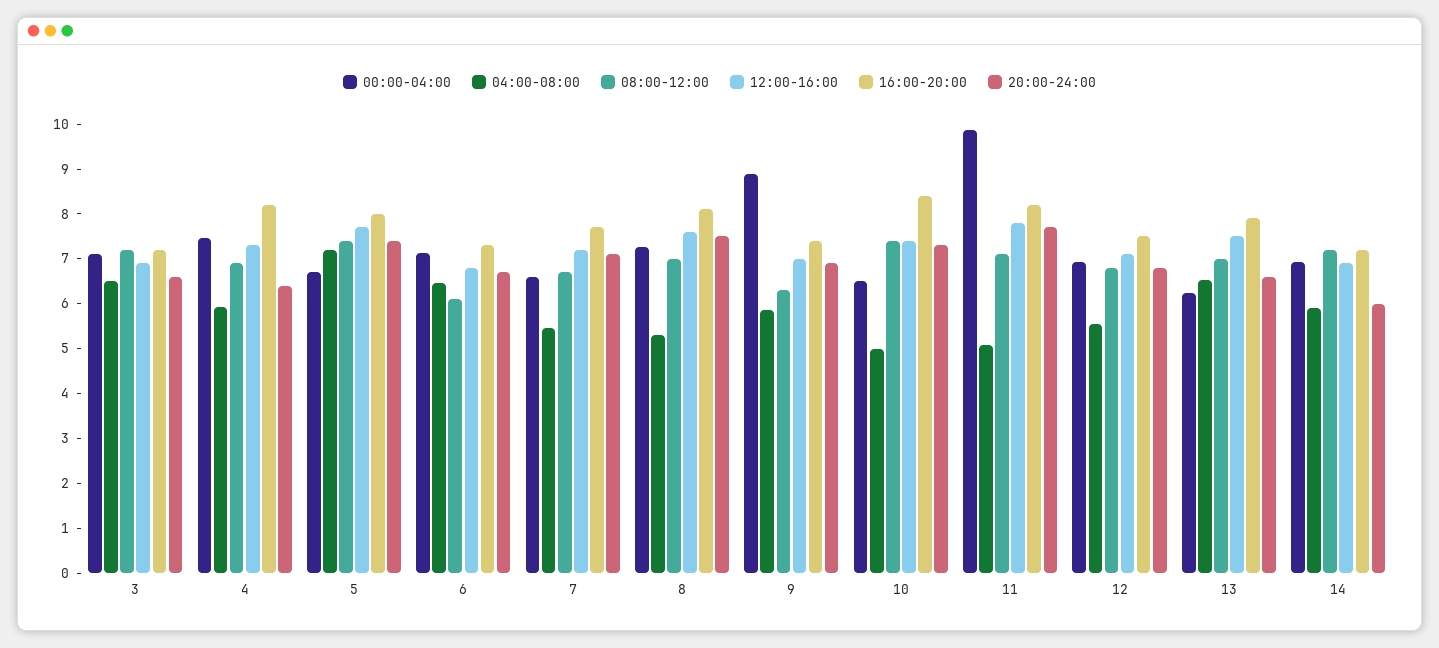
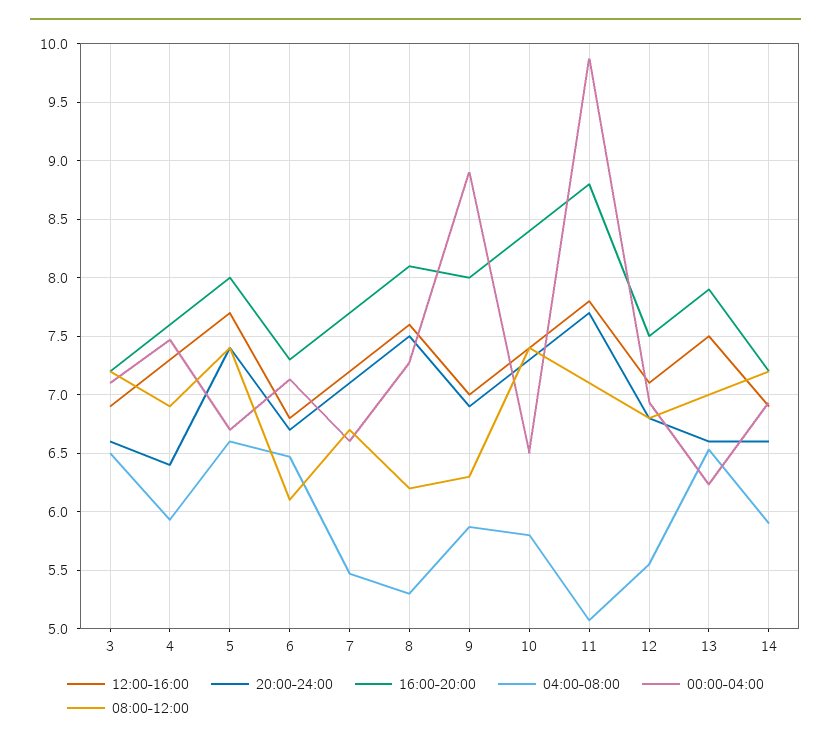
  {
    "00:00-04:00": {
      "3": 7.1,
      "4": 7.5,
      "5": 6.7,
      "6": 7.1,
      "7": 6.6,
      "8": 7.3,
      "9": 8.9,
      "10": 6.5,
      "11": 9.9,
      "12": 6.9,
      "13": 6.2,
      "14": 6.9
    },
    "04:00-08:00": {
      "3": 6.5,
      "4": 5.9,
-     "5": 7.2,
+     "5": 6.6,
      "6": 6.5,
      "7": 5.5,
      "8": 5.3,
      "9": 5.9,
-     "10": 5,
+     "10": 5.8,
      "11": 5.1,
      "12": 5.6,
      "13": 6.5,
      "14": 5.9
    },
    "08:00-12:00": {
      "3": 7.2,
      "4": 6.9,
      "5": 7.4,
      "6": 6.1,
      "7": 6.7,
-     "8": 7,
+     "8": 6.2,
      "9": 6.3,
      "10": 7.4,
      "11": 7.1,
      "12": 6.8,
      "13": 7,
      "14": 7.2
    },
    "12:00-16:00": {
      "3": 6.9,
      "4": 7.3,
      "5": 7.7,
      "6": 6.8,
      "7": 7.2,
      "8": 7.6,
      "9": 7,
      "10": 7.4,
      "11": 7.8,
      "12": 7.1,
      "13": 7.5,
      "14": 6.9
    },
    "16:00-20:00": {
      "3": 7.2,
-     "4": 8.2,
+     "4": 7.6,
      "5": 8,
      "6": 7.3,
      "7": 7.7,
      "8": 8.1,
-     "9": 7.4,
+     "9": 8,
      "10": 8.4,
-     "11": 8.2,
+     "11": 8.8,
      "12": 7.5,
      "13": 7.9,
      "14": 7.2
    },
    "20:00-24:00": {
      "3": 6.6,
      "4": 6.4,
      "5": 7.4,
      "6": 6.7,
      "7": 7.1,
      "8": 7.5,
      "9": 6.9,
      "10": 7.3,
      "11": 7.7,
      "12": 6.8,
      "13": 6.6,
-     "14": 6
+     "14": 6.6
    }
  }

